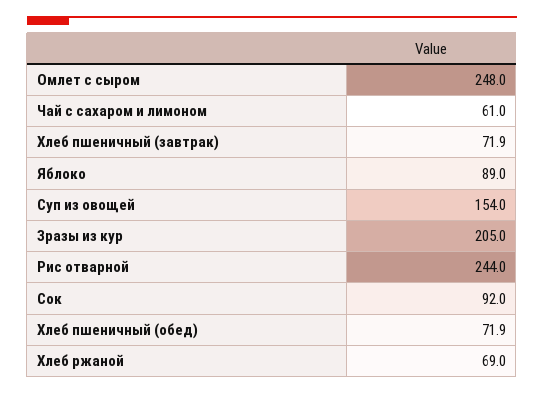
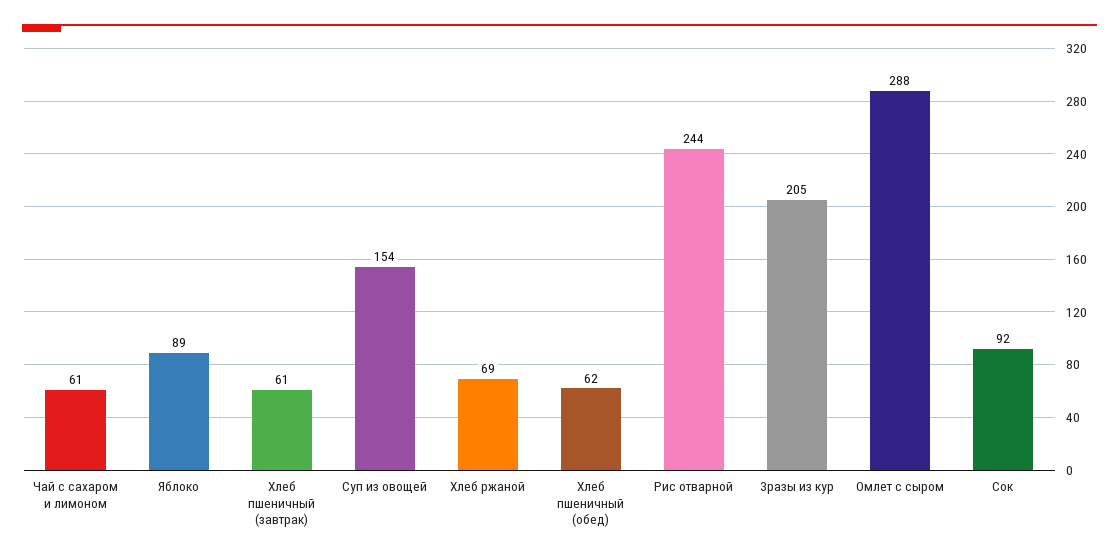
  {
-   "Омлет с сыром": 248,
+   "Омлет с сыром": 288,
    "Чай с сахаром и лимоном": 61,
-   "Хлеб пшеничный (завтрак)": 71.9,
+   "Хлеб пшеничный (завтрак)": 61,
    "Яблоко": 89,
    "Суп из овощей": 154,
    "Зразы из кур": 205,
    "Рис отварной": 244,
    "Сок": 92,
-   "Хлеб пшеничный (обед)": 71.9,
+   "Хлеб пшеничный (обед)": 62,
    "Хлеб ржаной": 69
  }

